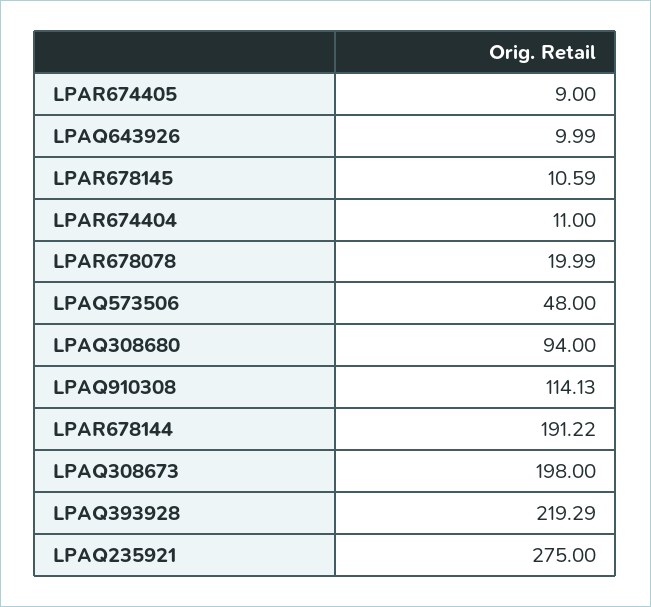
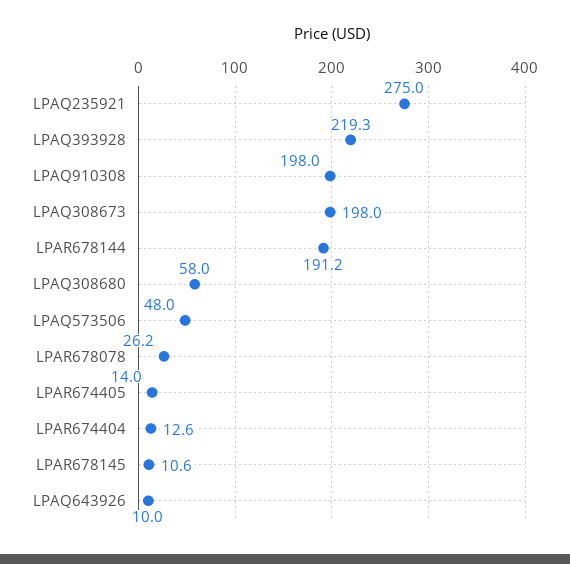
  {
-   "LPAR674405": 9,
+   "LPAR674405": 14,
    "LPAQ643926": 9.99,
    "LPAR678145": 10.59,
-   "LPAR674404": 11,
+   "LPAR674404": 12.6,
-   "LPAR678078": 19.99,
+   "LPAR678078": 26.2,
    "LPAQ573506": 48,
-   "LPAQ308680": 94,
+   "LPAQ308680": 58,
-   "LPAQ910308": 114.13,
+   "LPAQ910308": 198,
    "LPAR678144": 191.22,
    "LPAQ308673": 198,
    "LPAQ393928": 219.29,
    "LPAQ235921": 275
  }

